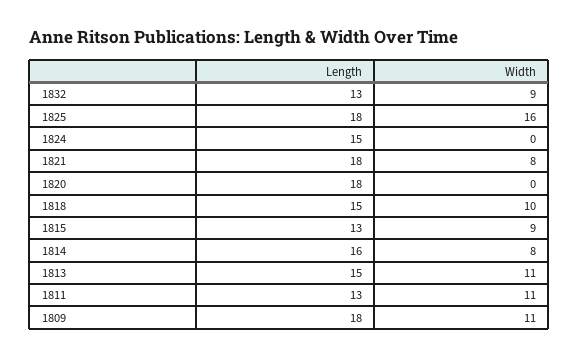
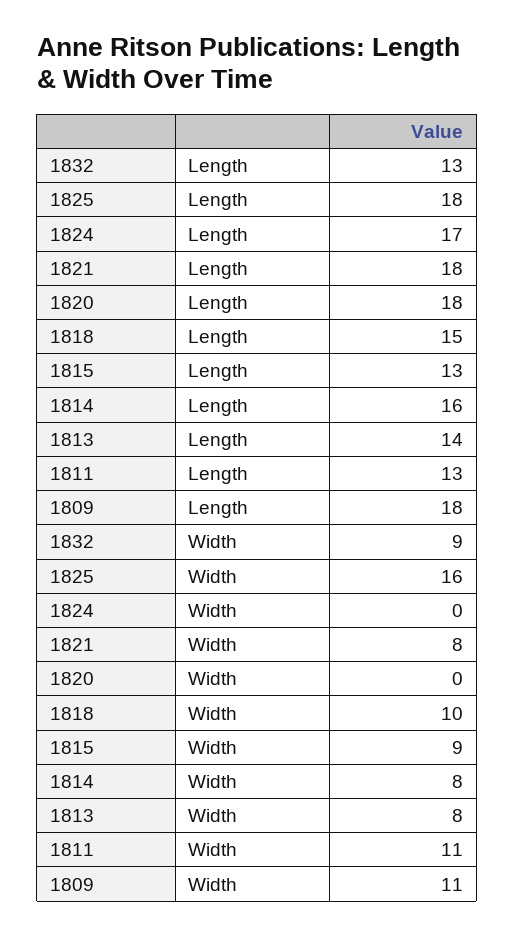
  {
    "Length": {
      "1832": 13,
      "1825": 18,
-     "1824": 15,
+     "1824": 17,
      "1821": 18,
      "1820": 18,
      "1818": 15,
      "1815": 13,
      "1814": 16,
-     "1813": 15,
+     "1813": 14,
      "1811": 13,
      "1809": 18
    },
    "Width": {
      "1832": 9,
      "1825": 16,
      "1824": 0,
      "1821": 8,
      "1820": 0,
      "1818": 10,
      "1815": 9,
      "1814": 8,
-     "1813": 11,
+     "1813": 8,
      "1811": 11,
      "1809": 11
    }
  }

